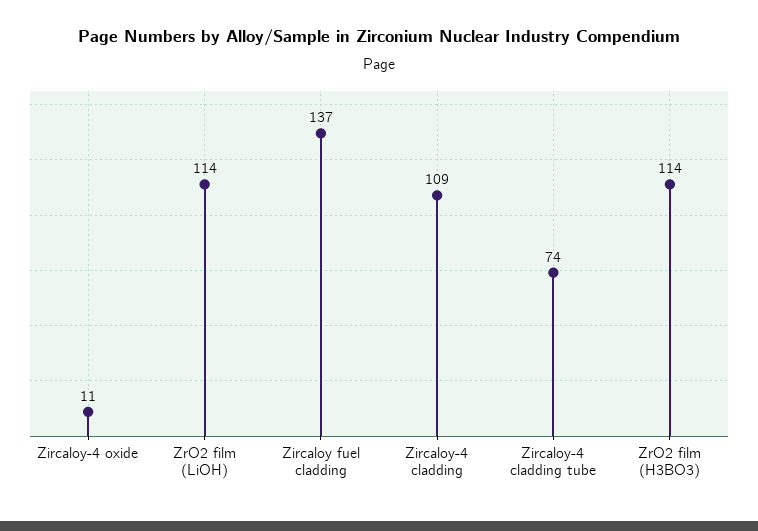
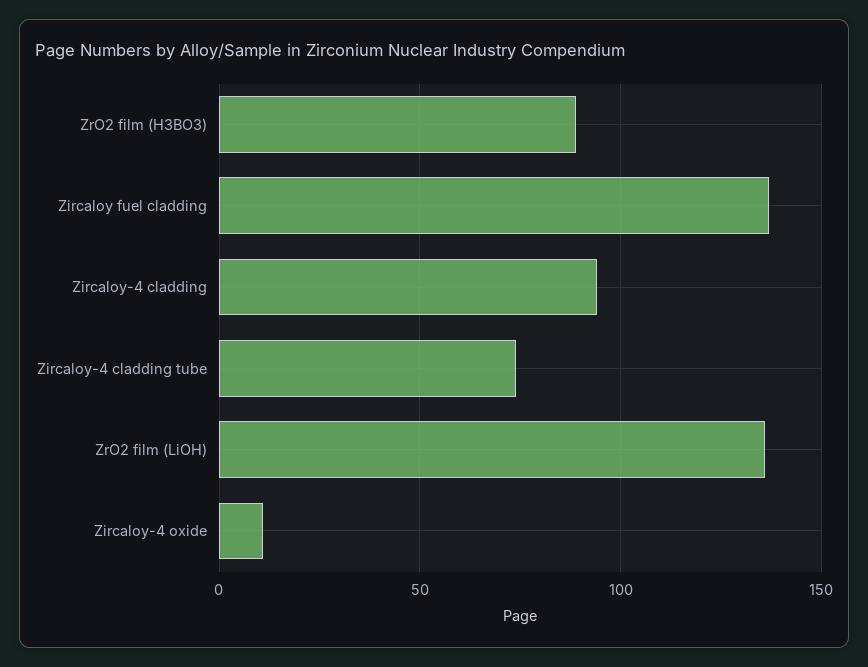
  {
    "Zircaloy-4 oxide": 11,
-   "ZrO2 film (LiOH)": 114,
+   "ZrO2 film (LiOH)": 135,
    "Zircaloy fuel cladding": 137,
-   "Zircaloy-4 cladding": 109,
+   "Zircaloy-4 cladding": 95,
    "Zircaloy-4 cladding tube": 74,
-   "ZrO2 film (H3BO3)": 114
+   "ZrO2 film (H3BO3)": 90
  }

